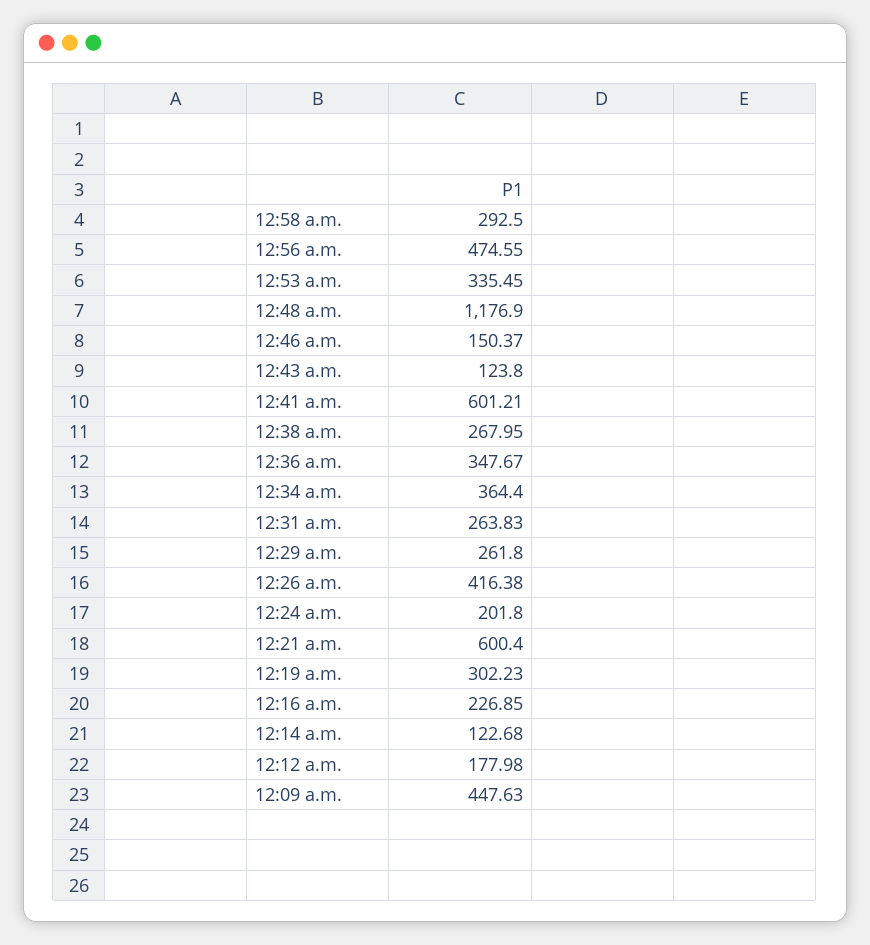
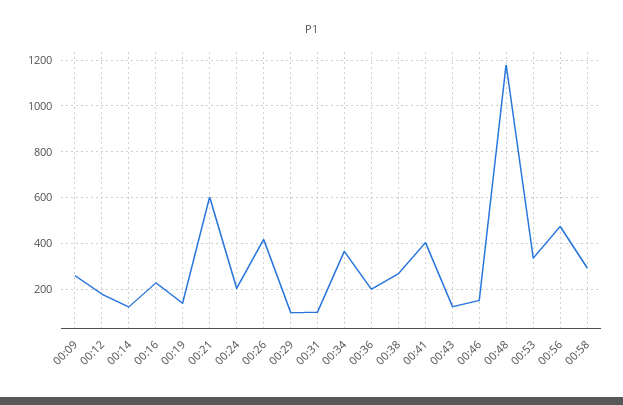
  {
    "12:58 a.m.": 292.5,
    "12:56 a.m.": 474.55,
    "12:53 a.m.": 335.45,
    "12:48 a.m.": 1176.9,
    "12:46 a.m.": 150.37,
    "12:43 a.m.": 123.8,
-   "12:41 a.m.": 601.21,
+   "12:41 a.m.": 400,
    "12:38 a.m.": 267.95,
-   "12:36 a.m.": 347.67,
+   "12:36 a.m.": 200,
    "12:34 a.m.": 364.4,
-   "12:31 a.m.": 263.83,
+   "12:31 a.m.": 100,
-   "12:29 a.m.": 261.8,
+   "12:29 a.m.": 100,
    "12:26 a.m.": 416.38,
    "12:24 a.m.": 201.8,
    "12:21 a.m.": 600.4,
-   "12:19 a.m.": 302.23,
+   "12:19 a.m.": 150,
    "12:16 a.m.": 226.85,
    "12:14 a.m.": 122.68,
    "12:12 a.m.": 177.98,
-   "12:09 a.m.": 447.63
+   "12:09 a.m.": 250
  }

